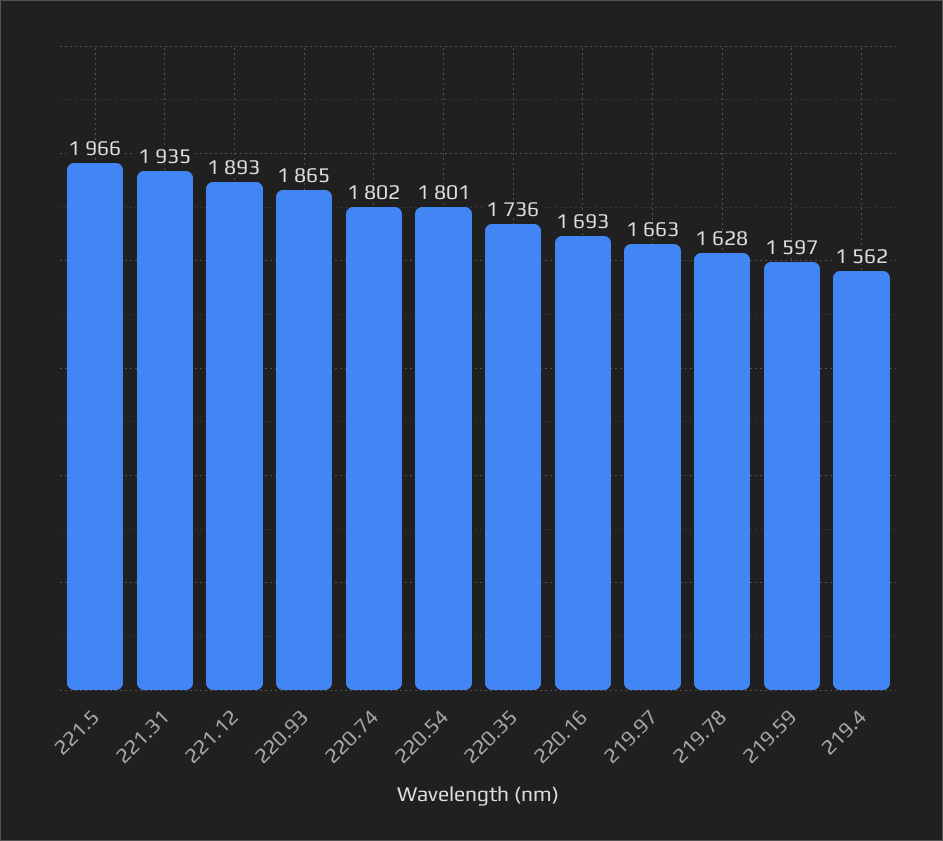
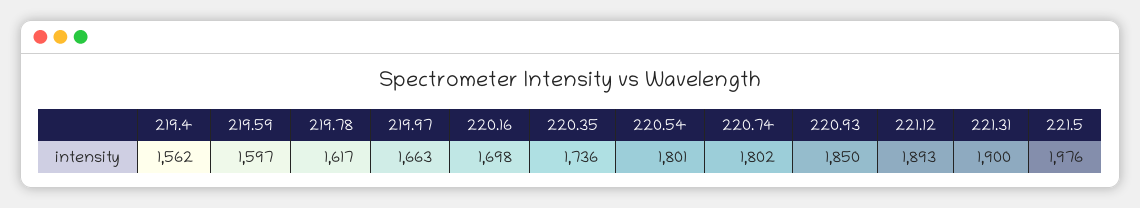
  {
-   "221.5": 1966,
+   "221.5": 1976,
-   "221.31": 1935,
+   "221.31": 1900,
    "221.12": 1893,
-   "220.93": 1865,
+   "220.93": 1850,
    "220.74": 1802,
    "220.54": 1801,
    "220.35": 1736,
-   "220.16": 1693,
+   "220.16": 1698,
    "219.97": 1663,
-   "219.78": 1628,
+   "219.78": 1617,
    "219.59": 1597,
    "219.4": 1562
  }

